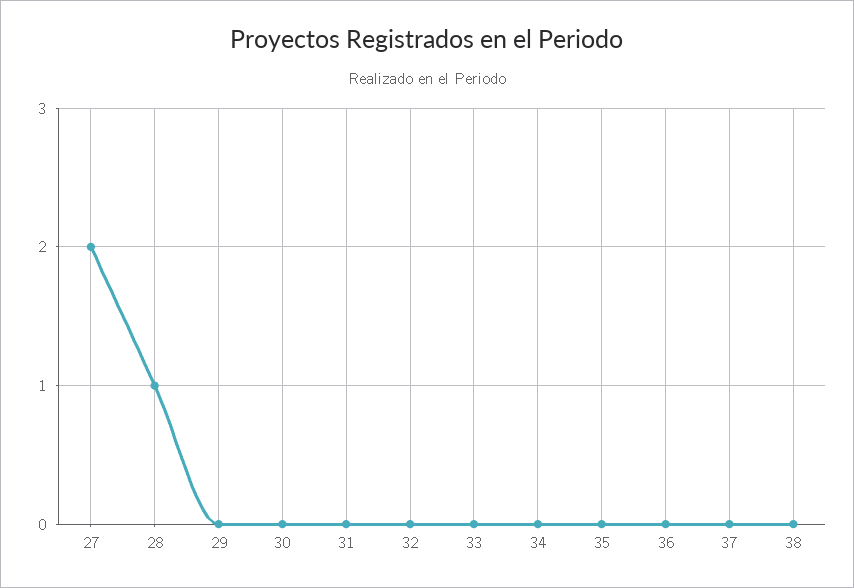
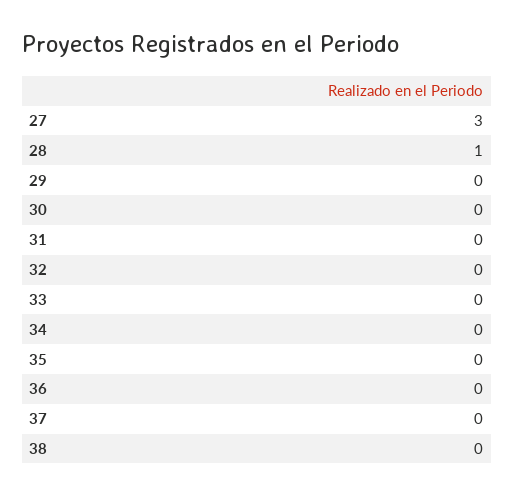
  {
-   "27": 2,
+   "27": 3,
    "28": 1,
    "29": 0,
    "30": 0,
    "31": 0,
    "32": 0,
    "33": 0,
    "34": 0,
    "35": 0,
    "36": 0,
    "37": 0,
    "38": 0
  }

